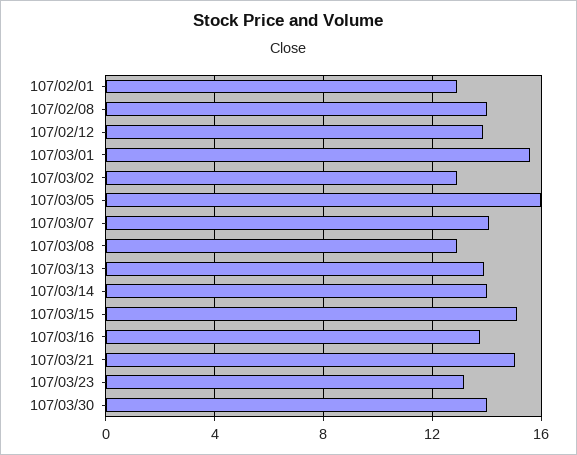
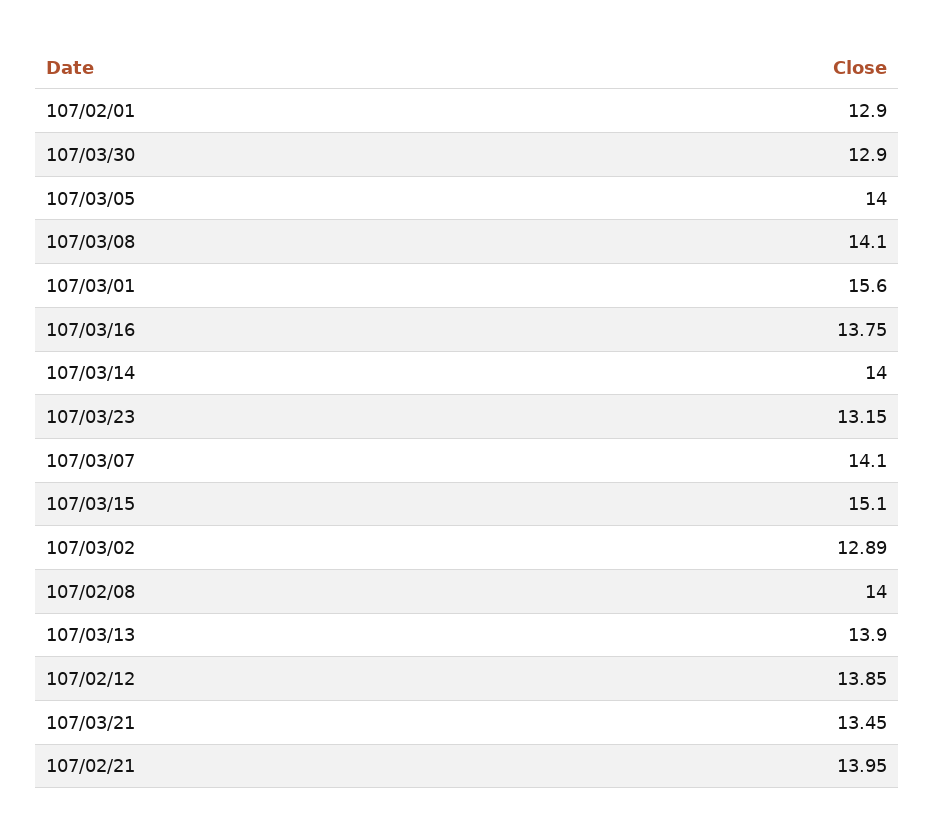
  {
    "107/02/01": 12.9,
    "107/02/08": 14,
    "107/02/12": 13.85,
    "107/03/01": 15.6,
    "107/03/02": 12.89,
-   "107/03/05": 16,
+   "107/03/05": 14,
    "107/03/07": 14.1,
-   "107/03/08": 13,
+   "107/03/08": 14.1,
    "107/03/13": 13.9,
    "107/03/14": 14,
    "107/03/15": 15.1,
    "107/03/16": 13.75,
-   "107/03/21": 15,
+   "107/03/21": 13.45,
    "107/03/23": 13.15,
-   "107/03/30": 14
+   "107/03/30": 12.9,
+   "107/02/21": 13.95
  }

